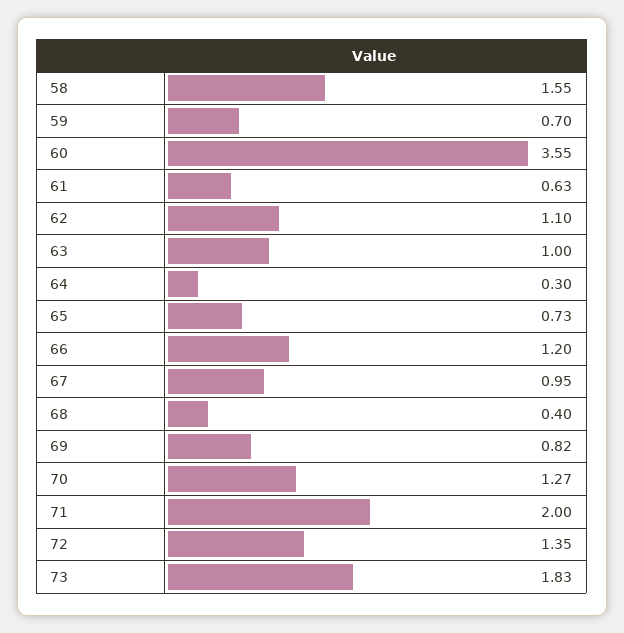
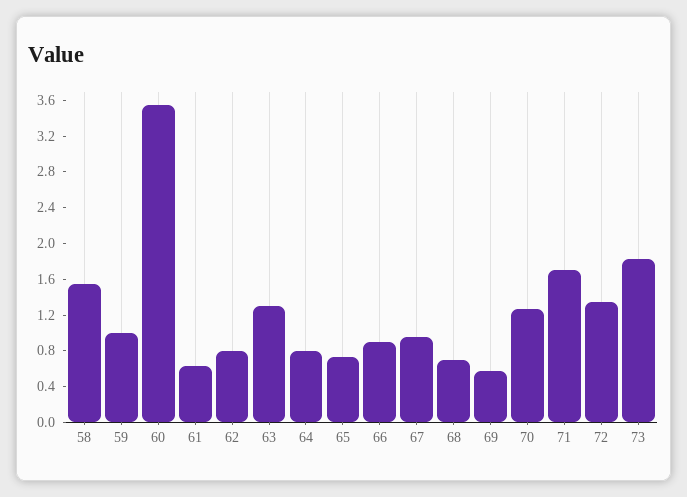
  {
    "58": 1.55,
-   "59": 0.7,
+   "59": 1,
    "60": 3.55,
    "61": 0.63,
-   "62": 1.1,
+   "62": 0.8,
-   "63": 1,
+   "63": 1.3,
-   "64": 0.3,
+   "64": 0.8,
    "65": 0.73,
-   "66": 1.2,
+   "66": 0.9,
    "67": 0.95,
-   "68": 0.4,
+   "68": 0.7,
-   "69": 0.82,
+   "69": 0.6,
    "70": 1.27,
-   "71": 2,
+   "71": 1.7,
    "72": 1.35,
    "73": 1.83
  }

